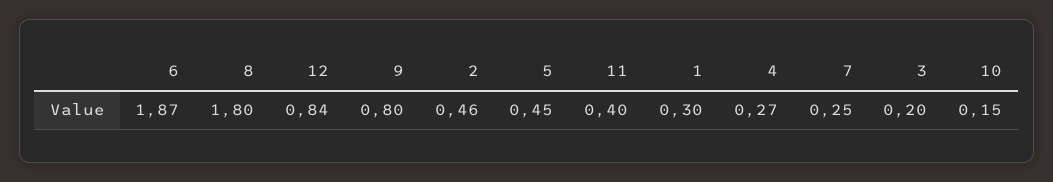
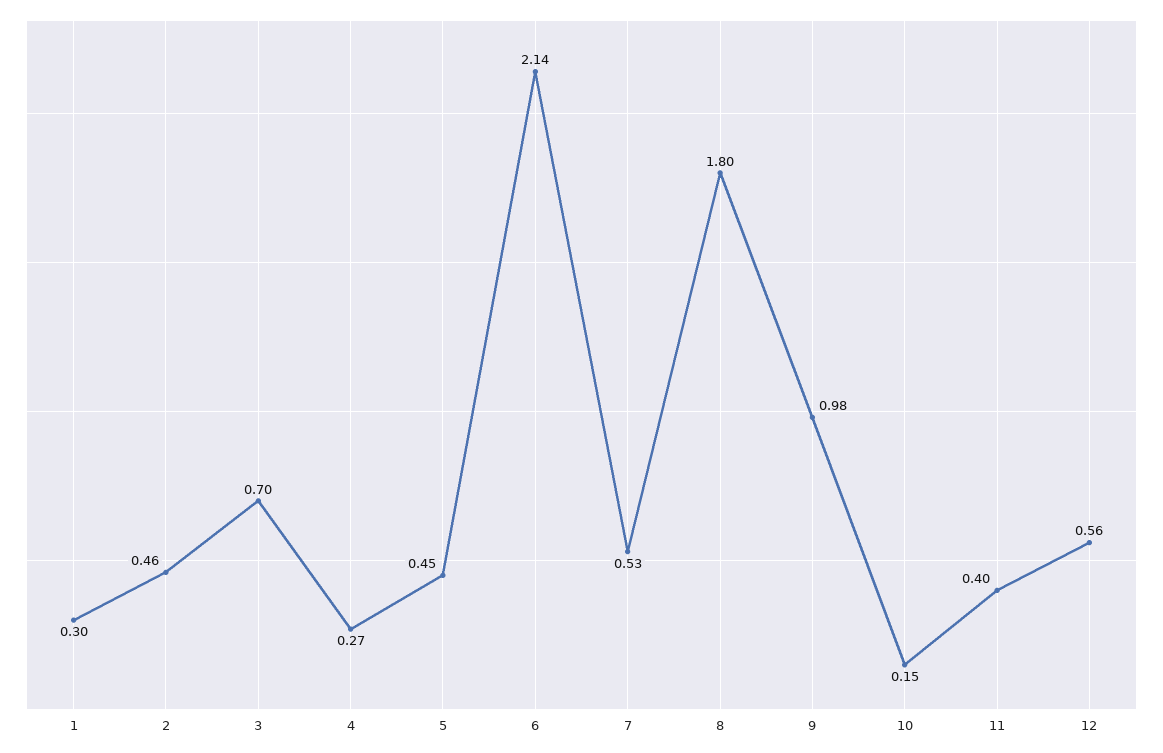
  {
-   "6": 1.87,
+   "6": 2.14,
    "8": 1.8,
-   "12": 0.84,
+   "12": 0.56,
-   "9": 0.8,
+   "9": 0.98,
    "2": 0.46,
    "5": 0.45,
    "11": 0.4,
    "1": 0.3,
    "4": 0.27,
-   "7": 0.25,
+   "7": 0.53,
-   "3": 0.2,
+   "3": 0.7,
    "10": 0.15
  }

